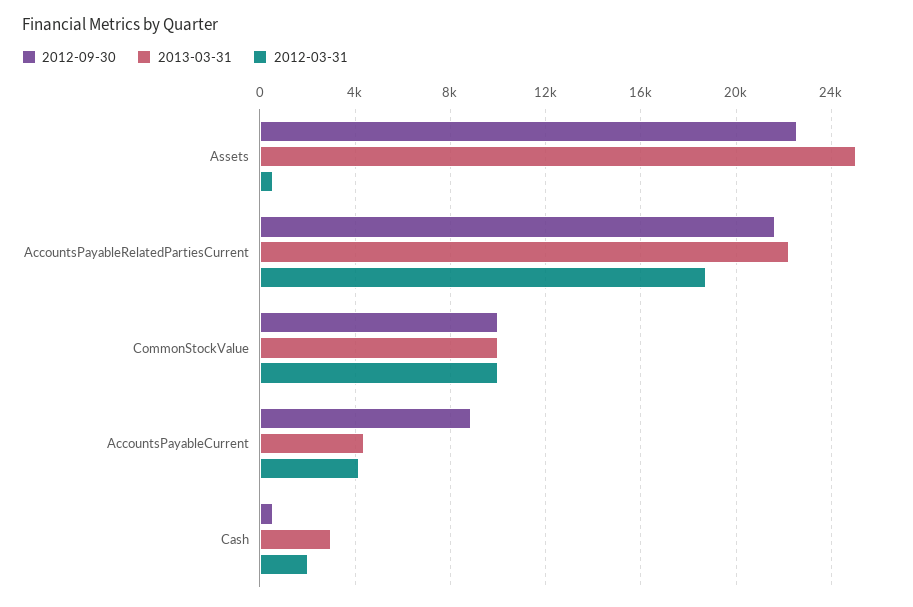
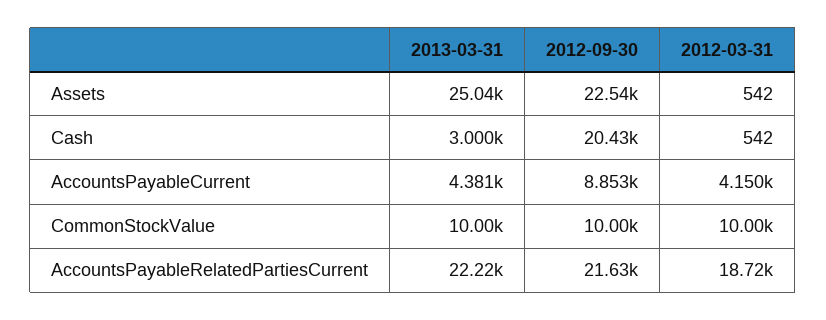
  {
    "2012-09-30": {
      "Assets": 22540,
      "AccountsPayableRelatedPartiesCurrent": 21630,
      "CommonStockValue": 10000,
      "AccountsPayableCurrent": 8853,
-     "Cash": 500
+     "Cash": 20430
    },
    "2013-03-31": {
      "Assets": 25040,
      "AccountsPayableRelatedPartiesCurrent": 22220,
      "CommonStockValue": 10000,
      "AccountsPayableCurrent": 4381,
      "Cash": 3000
    },
    "2012-03-31": {
      "Assets": 542,
      "AccountsPayableRelatedPartiesCurrent": 18720,
      "CommonStockValue": 10000,
      "AccountsPayableCurrent": 4150,
-     "Cash": 2000
+     "Cash": 542
    }
  }

